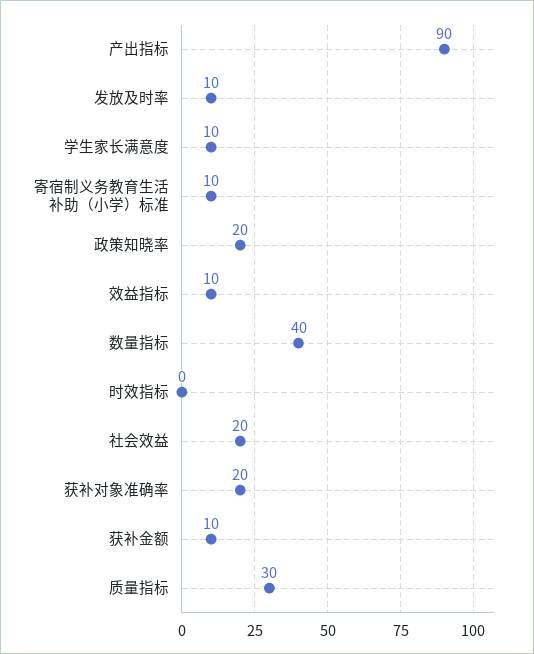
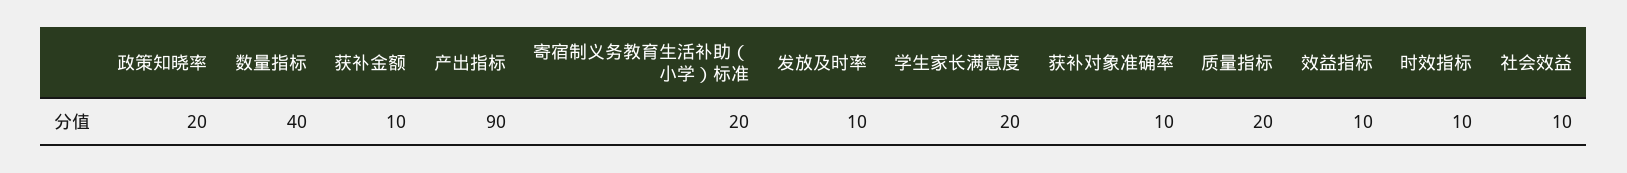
  {
    "产出指标": 90,
    "发放及时率": 10,
-   "学生家长满意度": 10,
+   "学生家长满意度": 20,
-   "寄宿制义务教育生活补助（小学）标准": 10,
+   "寄宿制义务教育生活补助（小学）标准": 20,
    "政策知晓率": 20,
    "效益指标": 10,
    "数量指标": 40,
-   "时效指标": 0,
+   "时效指标": 10,
-   "社会效益": 20,
+   "社会效益": 10,
-   "获补对象准确率": 20,
+   "获补对象准确率": 10,
    "获补金额": 10,
-   "质量指标": 30
+   "质量指标": 20
  }

